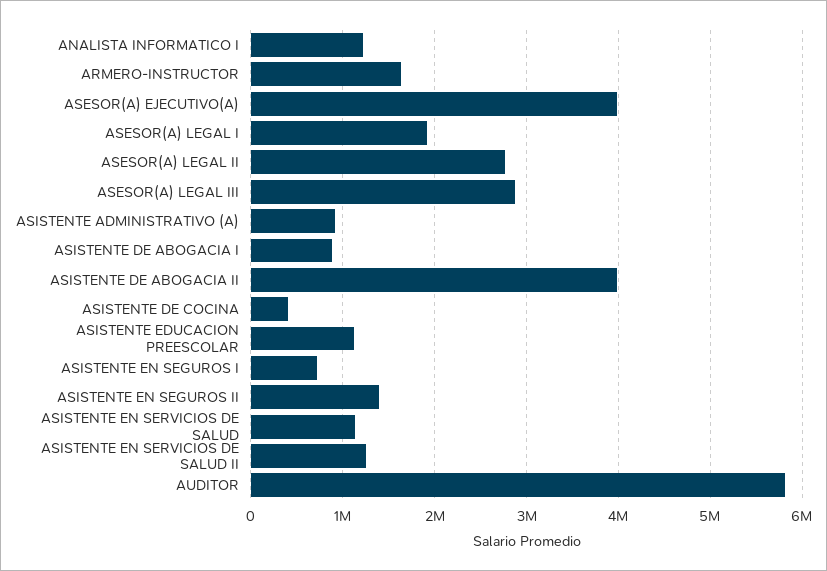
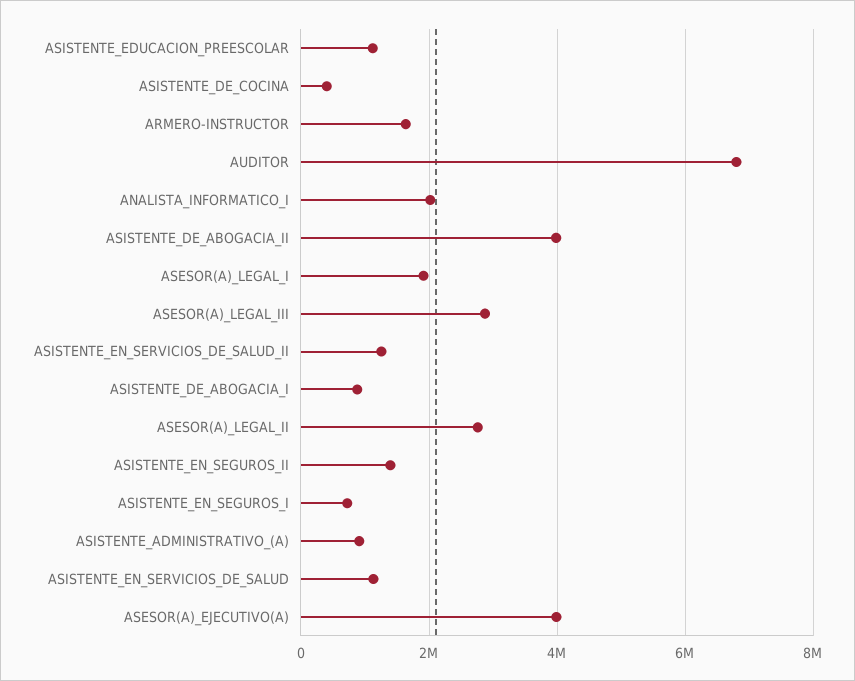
  {
-   "ANALISTA INFORMATICO I": 1200000,
+   "ANALISTA INFORMATICO I": 2000000,
    "ARMERO-INSTRUCTOR": 1600000,
    "ASESOR(A) EJECUTIVO(A)": 4000000,
    "ASESOR(A) LEGAL I": 1900000,
    "ASESOR(A) LEGAL II": 2800000,
    "ASESOR(A) LEGAL III": 2900000,
    "ASISTENTE ADMINISTRATIVO (A)": 900000,
    "ASISTENTE DE ABOGACIA I": 900000,
    "ASISTENTE DE ABOGACIA II": 4000000,
    "ASISTENTE DE COCINA": 400000,
    "ASISTENTE EDUCACION PREESCOLAR": 1100000,
    "ASISTENTE EN SEGUROS I": 700000,
    "ASISTENTE EN SEGUROS II": 1400000,
    "ASISTENTE EN SERVICIOS DE SALUD": 1100000,
    "ASISTENTE EN SERVICIOS DE SALUD II": 1300000,
-   "AUDITOR": 5800000
+   "AUDITOR": 6800000
  }

